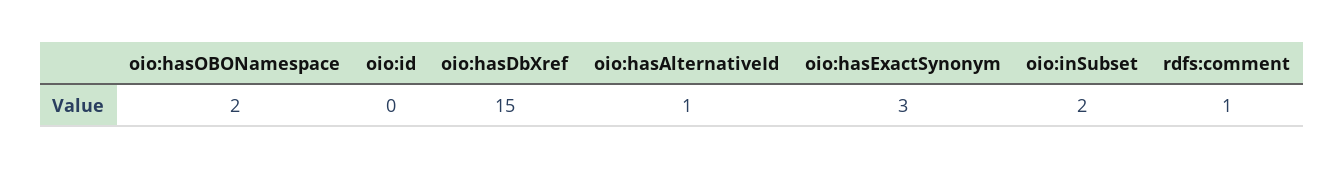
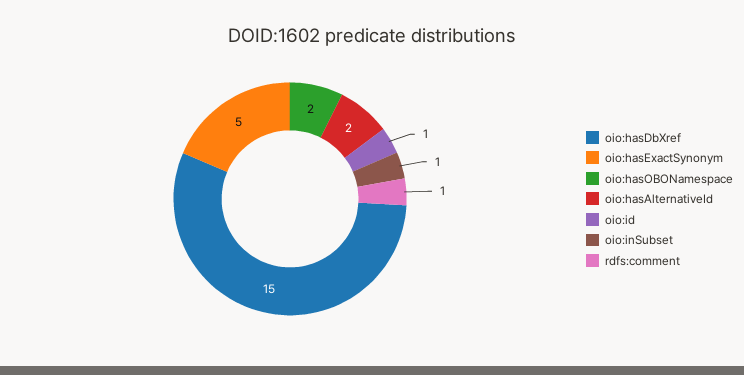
  {
    "oio:hasOBONamespace": 2,
-   "oio:id": 0,
+   "oio:id": 1,
    "oio:hasDbXref": 15,
-   "oio:hasAlternativeId": 1,
+   "oio:hasAlternativeId": 2,
-   "oio:hasExactSynonym": 3,
+   "oio:hasExactSynonym": 5,
-   "oio:inSubset": 2,
+   "oio:inSubset": 1,
    "rdfs:comment": 1
  }

